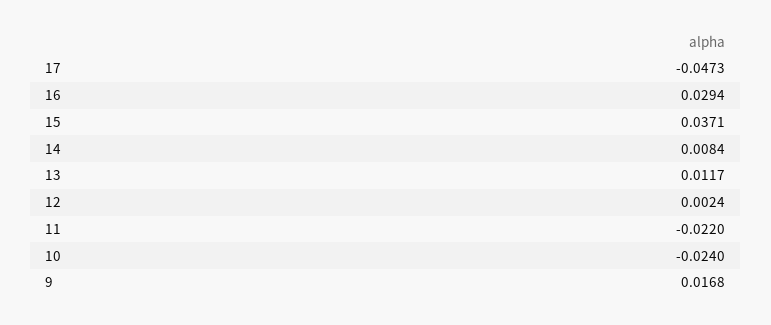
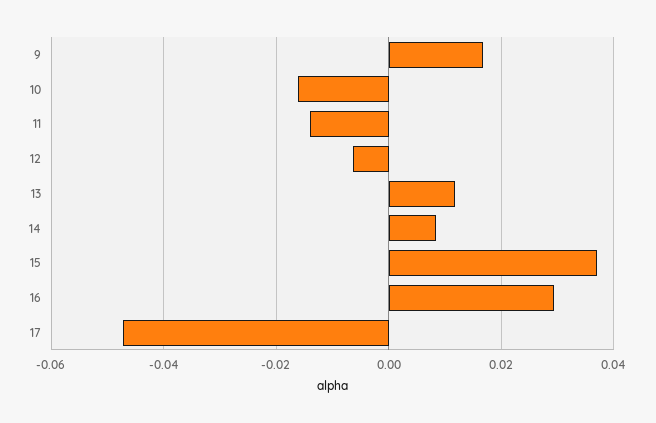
  {
    "17": -0.0473,
    "16": 0.0294,
    "15": 0.0371,
    "14": 0.0084,
    "13": 0.0117,
-   "12": 0.0024,
+   "12": -0.006,
-   "11": -0.022,
+   "11": -0.014,
-   "10": -0.024,
+   "10": -0.016,
    "9": 0.0168
  }

